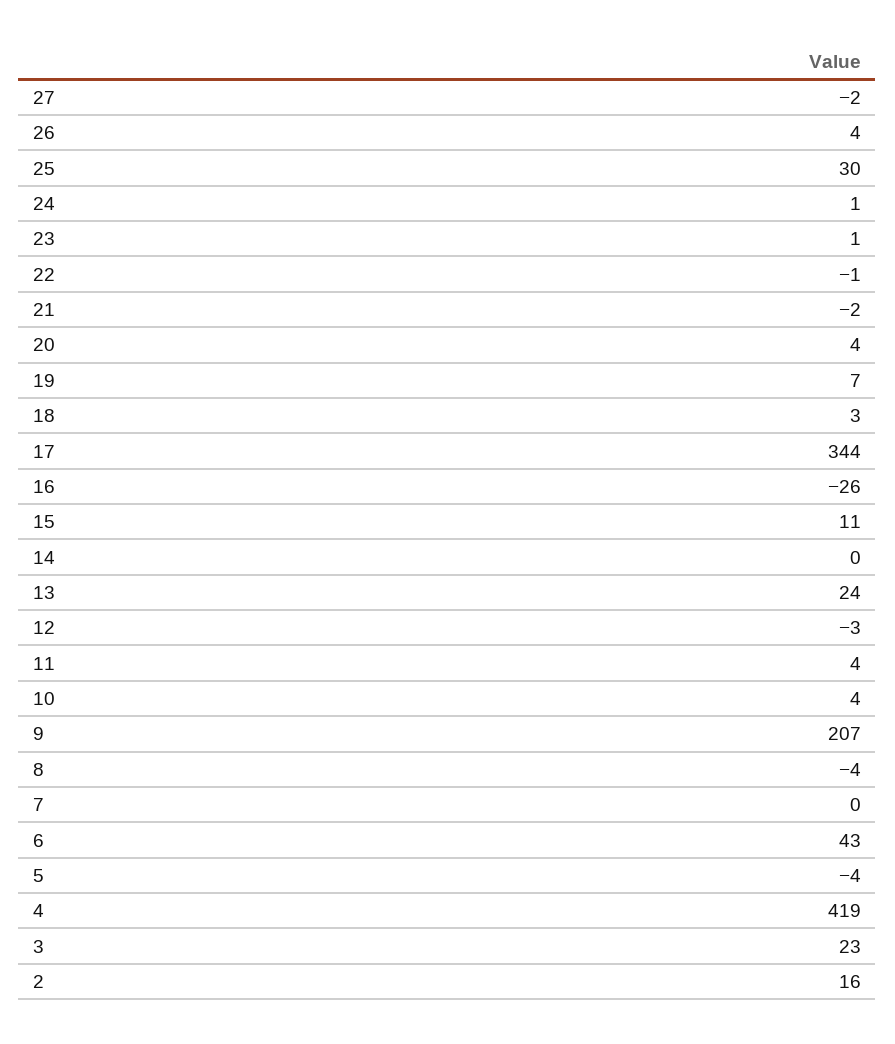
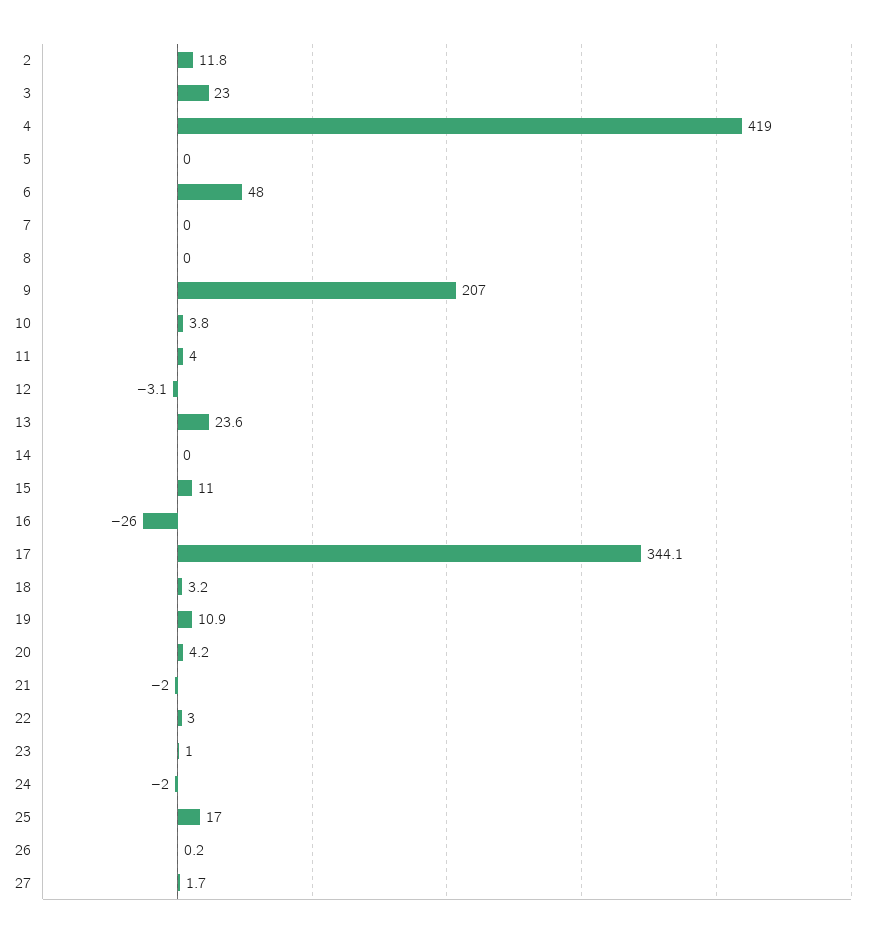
  {
-   "27": -2,
+   "27": 1.7,
-   "26": 4,
+   "26": 0.2,
-   "25": 30,
+   "25": 17,
-   "24": 1,
+   "24": -2,
    "23": 1,
-   "22": -1,
+   "22": 3,
    "21": -2,
    "20": 4.2,
-   "19": 7,
+   "19": 10.9,
    "18": 3.2,
    "17": 344.1,
    "16": -26,
    "15": 11,
    "14": 0,
    "13": 23.6,
    "12": -3.1,
    "11": 4,
    "10": 3.8,
    "9": 207,
-   "8": -4,
+   "8": 0,
    "7": 0,
-   "6": 43,
+   "6": 48,
-   "5": -4,
+   "5": 0,
    "4": 419,
    "3": 23,
-   "2": 16
+   "2": 11.8
  }

